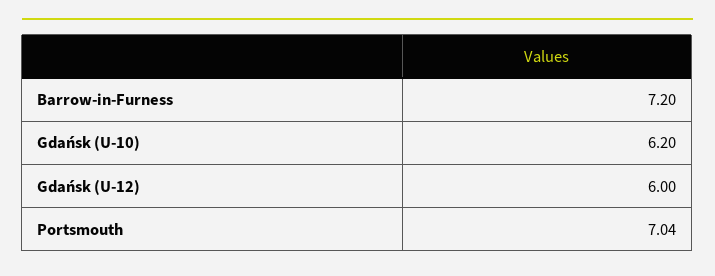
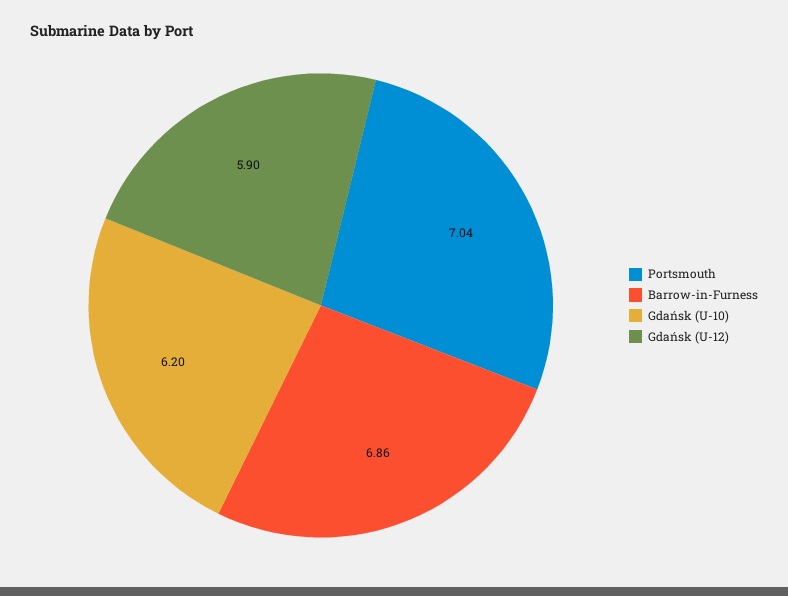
  {
-   "Barrow-in-Furness": 7.2,
+   "Barrow-in-Furness": 6.86,
    "Gdańsk (U-10)": 6.2,
-   "Gdańsk (U-12)": 6,
+   "Gdańsk (U-12)": 5.9,
    "Portsmouth": 7.04
  }

